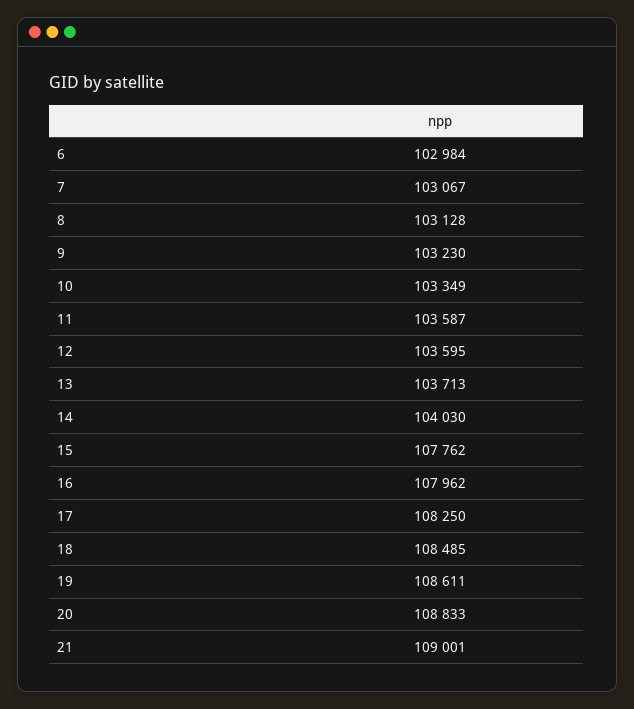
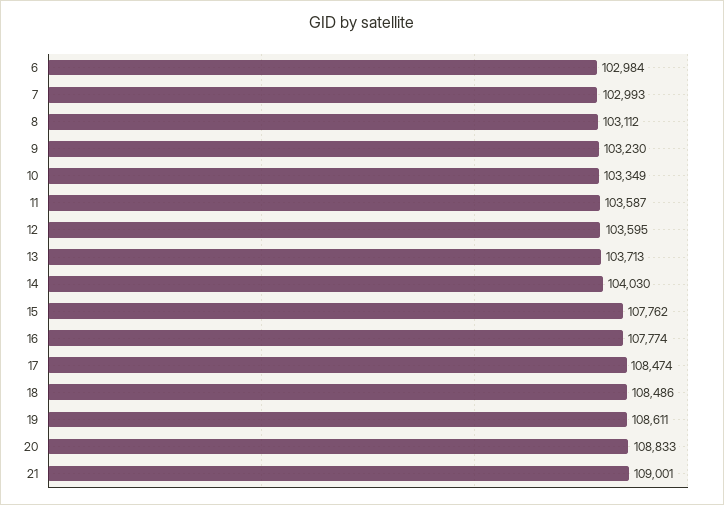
  {
    "6": 102984,
-   "7": 103067,
+   "7": 102993,
-   "8": 103128,
+   "8": 103112,
    "9": 103230,
    "10": 103349,
    "11": 103587,
    "12": 103595,
    "13": 103713,
    "14": 104030,
    "15": 107762,
-   "16": 107962,
+   "16": 107774,
-   "17": 108250,
+   "17": 108474,
-   "18": 108485,
+   "18": 108486,
    "19": 108611,
    "20": 108833,
    "21": 109001
  }

